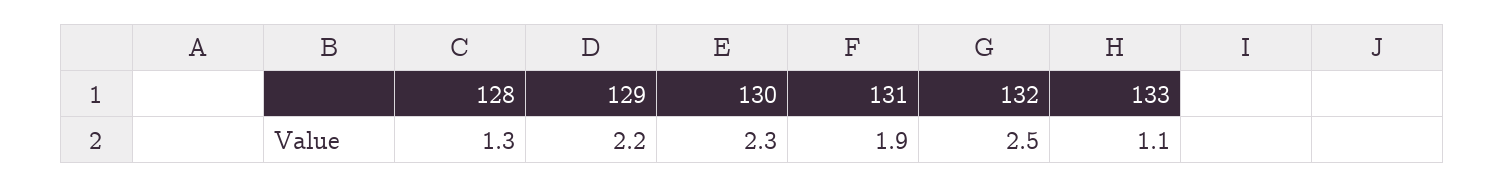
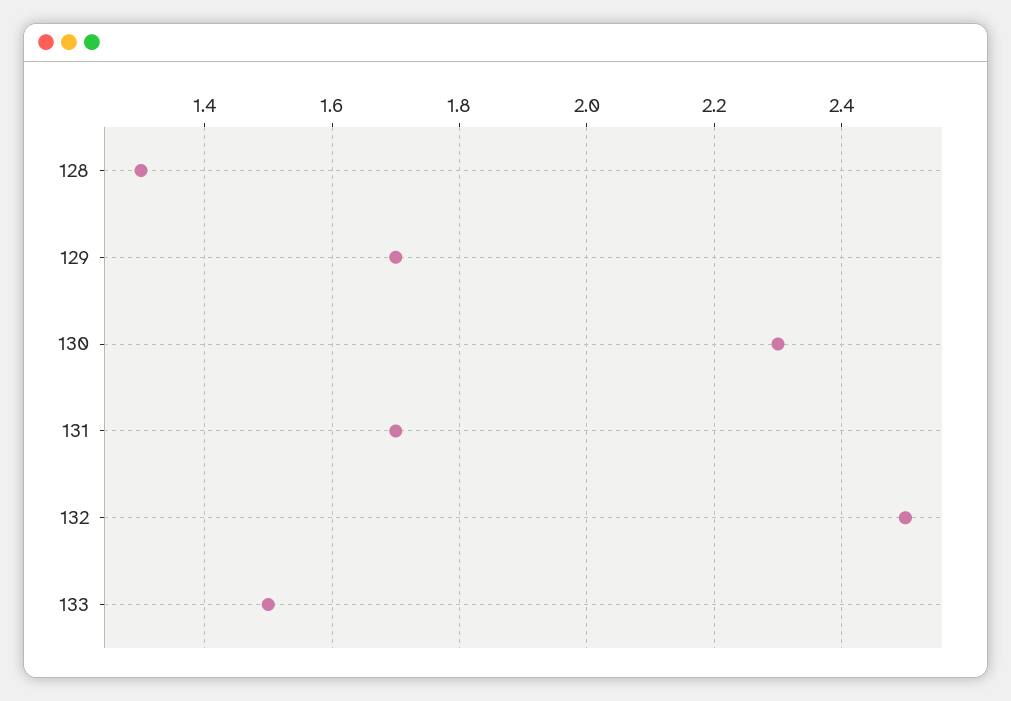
  {
    "128": 1.3,
-   "129": 2.2,
+   "129": 1.7,
    "130": 2.3,
-   "131": 1.9,
+   "131": 1.7,
    "132": 2.5,
-   "133": 1.1
+   "133": 1.5
  }

